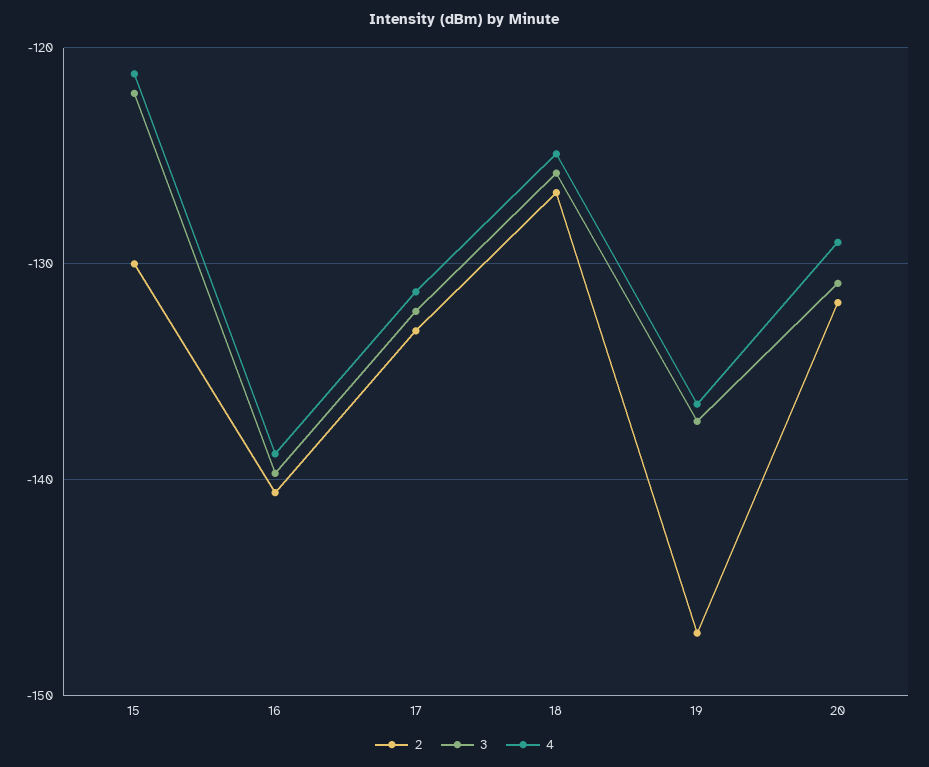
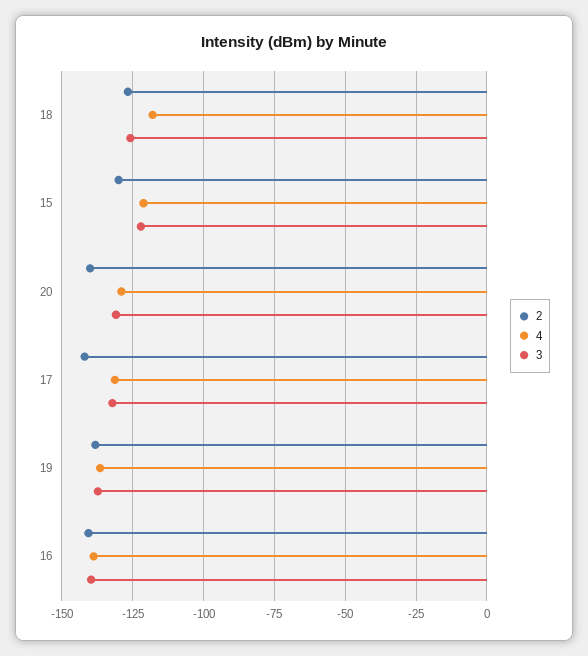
  {
    "2": {
      "15": -130,
      "16": -141,
-     "17": -133,
+     "17": -142.5,
      "18": -127,
-     "19": -147,
+     "19": -137.5,
-     "20": -132
+     "20": -140
    },
    "3": {
      "15": -122,
      "16": -140,
      "17": -132,
      "18": -126,
      "19": -137,
      "20": -131
    },
    "4": {
      "15": -121,
      "16": -139,
      "17": -131,
-     "18": -125,
+     "18": -117.5,
      "19": -137,
      "20": -129
    }
  }

